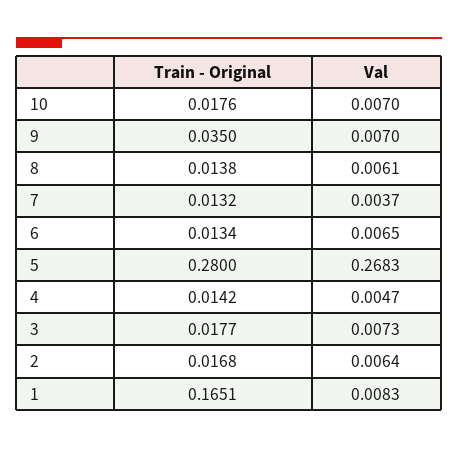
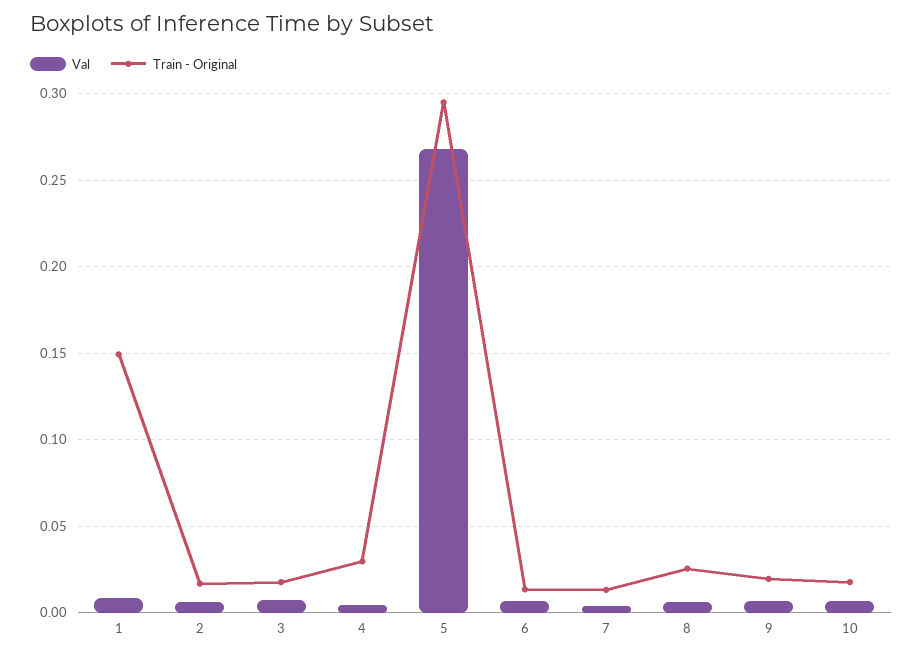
  {
    "Train - Original": {
      "10": 0.0176,
-     "9": 0.035,
+     "9": 0.02,
-     "8": 0.0138,
+     "8": 0.025,
      "7": 0.0132,
      "6": 0.0134,
-     "5": 0.28,
+     "5": 0.295,
-     "4": 0.0142,
+     "4": 0.03,
      "3": 0.0177,
      "2": 0.0168,
-     "1": 0.1651
+     "1": 0.15
    },
    "Val": {
      "10": 0.007,
      "9": 0.007,
      "8": 0.0061,
      "7": 0.0037,
      "6": 0.0065,
      "5": 0.2683,
      "4": 0.0047,
      "3": 0.0073,
      "2": 0.0064,
      "1": 0.0083
    }
  }

